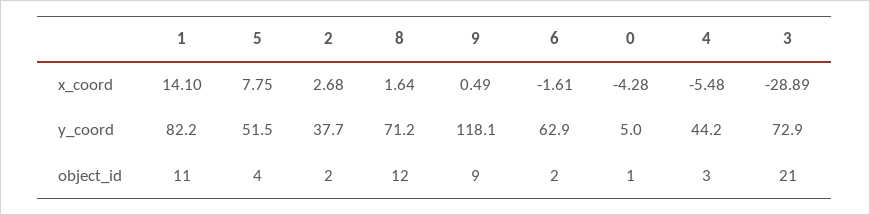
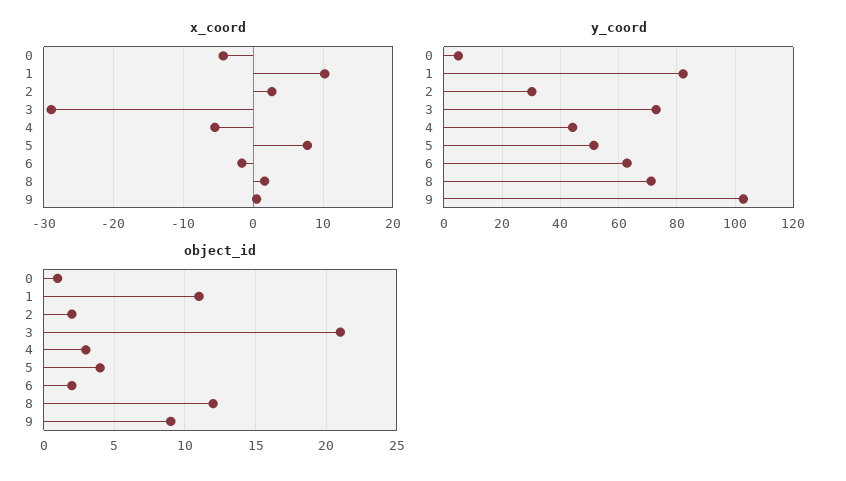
  {
    "x_coord": {
-     "1": 14.1,
+     "1": 10,
      "5": 7.75,
      "2": 2.68,
      "8": 1.64,
      "9": 0.49,
      "6": -1.61,
      "0": -4.28,
      "4": -5.48,
      "3": -28.89
    },
    "y_coord": {
      "1": 82.2,
      "5": 51.5,
-     "2": 37.7,
+     "2": 30,
      "8": 71.2,
-     "9": 118.1,
+     "9": 102.5,
      "6": 62.9,
      "0": 5,
      "4": 44.2,
      "3": 72.9
    },
    "object_id": {
      "1": 11,
      "5": 4,
      "2": 2,
      "8": 12,
      "9": 9,
      "6": 2,
      "0": 1,
      "4": 3,
      "3": 21
    }
  }

